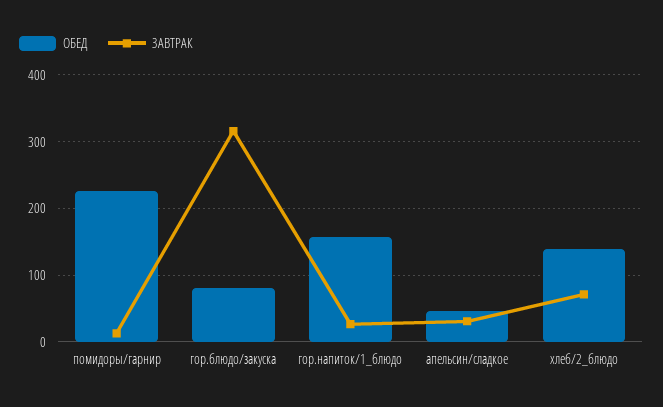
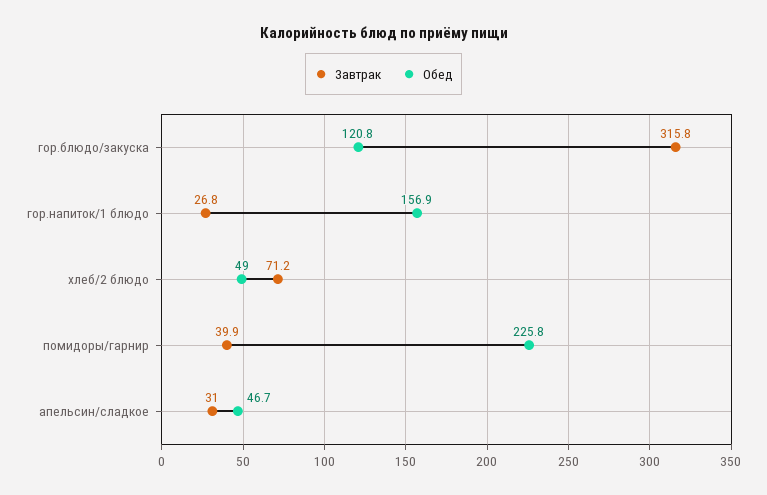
  {
    "ОБЕД": {
      "помидоры/гарнир": 225.8,
-     "гор.блюдо/закуска": 80,
+     "гор.блюдо/закуска": 120.8,
      "гор.напиток/1_блюдо": 156.9,
      "апельсин/сладкое": 46.7,
-     "хлеб/2_блюдо": 140
+     "хлеб/2_блюдо": 49
    },
    "ЗАВТРАК": {
-     "помидоры/гарнир": 10,
+     "помидоры/гарнир": 39.9,
      "гор.блюдо/закуска": 315.8,
      "гор.напиток/1_блюдо": 26.8,
      "апельсин/сладкое": 31,
      "хлеб/2_блюдо": 71.2
    }
  }

